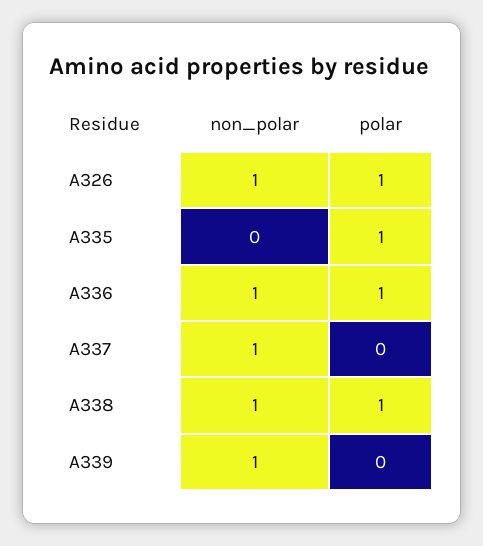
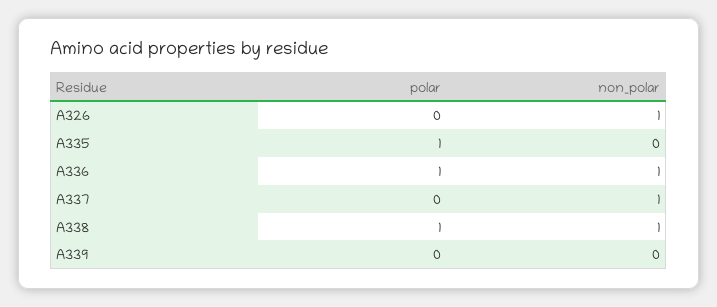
  {
    "non_polar": {
      "A326": 1,
      "A335": 0,
      "A336": 1,
      "A337": 1,
      "A338": 1,
-     "A339": 1
+     "A339": 0
    },
    "polar": {
-     "A326": 1,
+     "A326": 0,
      "A335": 1,
      "A336": 1,
      "A337": 0,
      "A338": 1,
      "A339": 0
    }
  }

